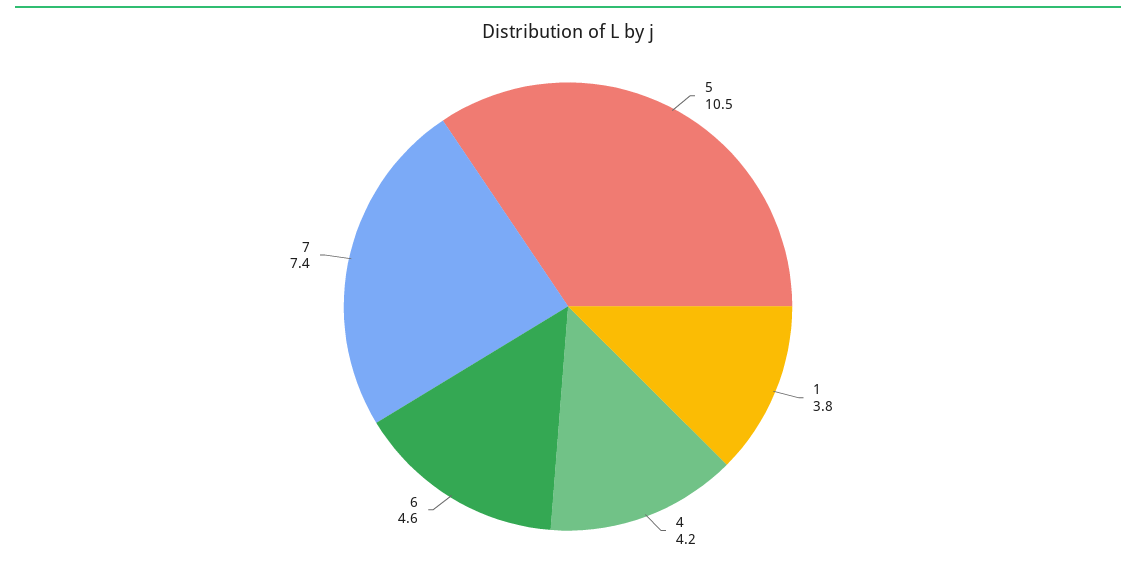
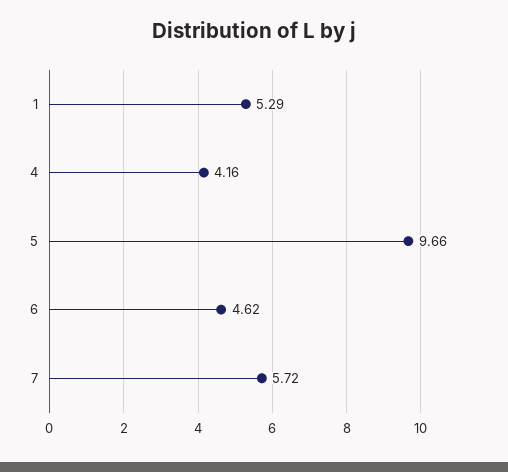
  {
-   "5": 10.5,
+   "5": 9.66,
-   "1": 3.8,
+   "1": 5.29,
    "4": 4.16,
    "6": 4.62,
-   "7": 7.4
+   "7": 5.72
  }

